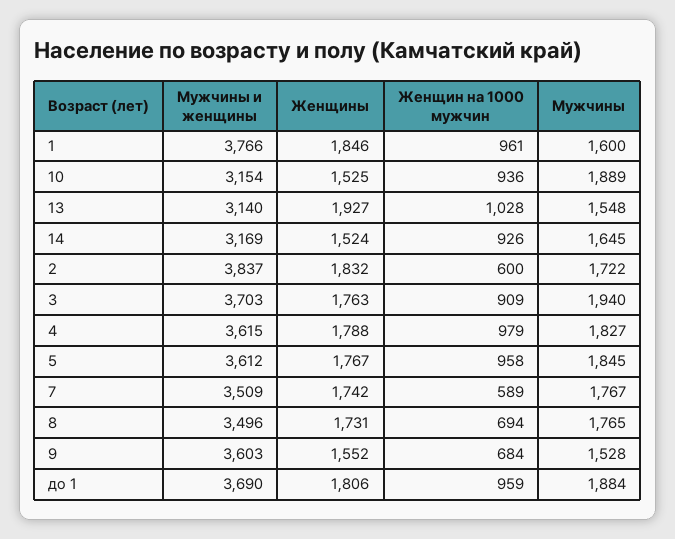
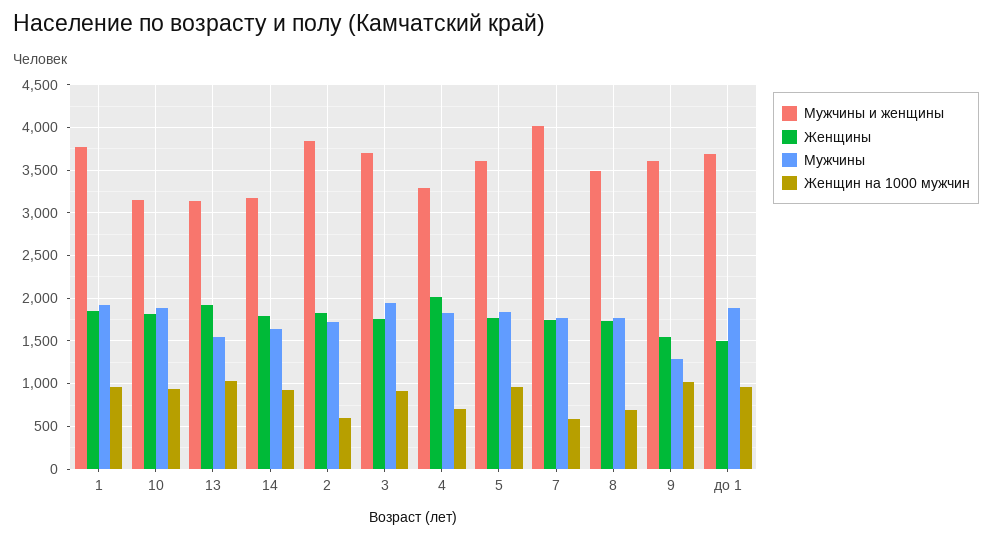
  {
    "Мужчины и женщины": {
      "1": 3766,
      "10": 3154,
      "13": 3140,
      "14": 3169,
      "2": 3837,
      "3": 3703,
-     "4": 3615,
+     "4": 3300,
      "5": 3612,
-     "7": 3509,
+     "7": 4000,
      "8": 3496,
      "9": 3603,
      "до 1": 3690
    },
    "Женщины": {
      "1": 1846,
-     "10": 1525,
+     "10": 1800,
      "13": 1927,
-     "14": 1524,
+     "14": 1800,
      "2": 1832,
      "3": 1763,
-     "4": 1788,
+     "4": 2000,
      "5": 1767,
      "7": 1742,
      "8": 1731,
      "9": 1552,
-     "до 1": 1806
+     "до 1": 1500
    },
    "Женщин на 1000 мужчин": {
      "1": 961,
      "10": 936,
      "13": 1028,
      "14": 926,
      "2": 600,
      "3": 909,
-     "4": 979,
+     "4": 700,
      "5": 958,
      "7": 589,
      "8": 694,
-     "9": 684,
+     "9": 1000,
      "до 1": 959
    },
    "Мужчины": {
-     "1": 1600,
+     "1": 1900,
      "10": 1889,
      "13": 1548,
      "14": 1645,
      "2": 1722,
      "3": 1940,
      "4": 1827,
      "5": 1845,
      "7": 1767,
      "8": 1765,
-     "9": 1528,
+     "9": 1300,
      "до 1": 1884
    }
  }

